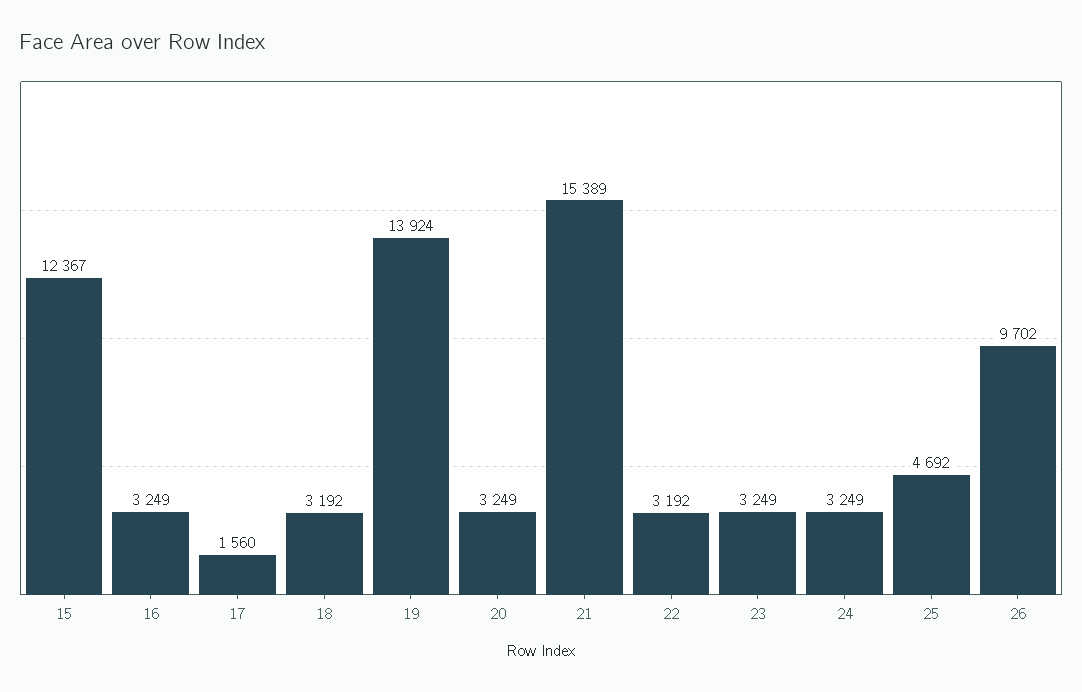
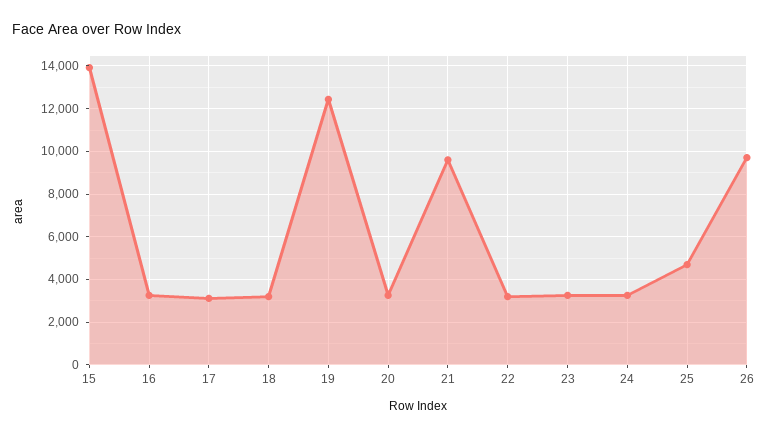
  {
-   "15": 12367,
+   "15": 14000,
    "16": 3249,
-   "17": 1560,
+   "17": 3000,
    "18": 3192,
-   "19": 13924,
+   "19": 12500,
    "20": 3249,
-   "21": 15389,
+   "21": 9500,
    "22": 3192,
    "23": 3249,
    "24": 3249,
    "25": 4692,
    "26": 9702
  }

